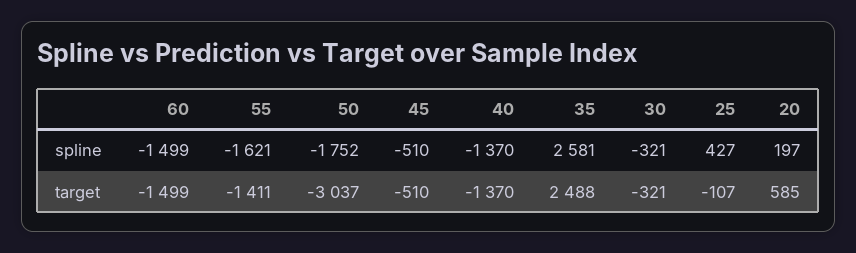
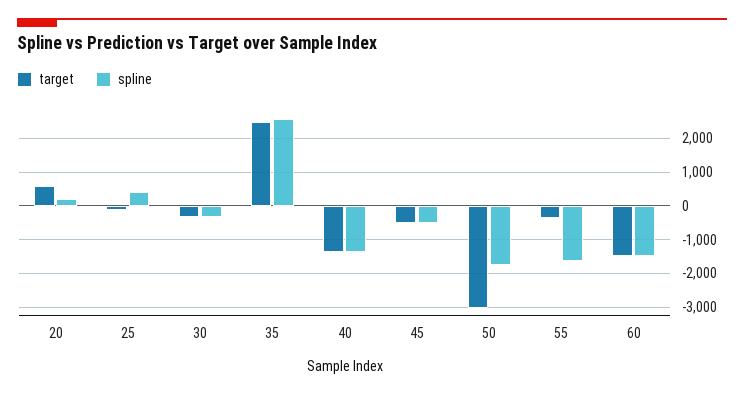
  {
    "spline": {
      "60": -1499,
      "55": -1621,
      "50": -1752,
      "45": -510,
      "40": -1370,
      "35": 2581,
      "30": -321,
      "25": 427,
      "20": 197
    },
    "target": {
      "60": -1499,
-     "55": -1411,
+     "55": -400,
      "50": -3037,
      "45": -510,
      "40": -1370,
      "35": 2488,
      "30": -321,
      "25": -107,
      "20": 585
    }
  }

